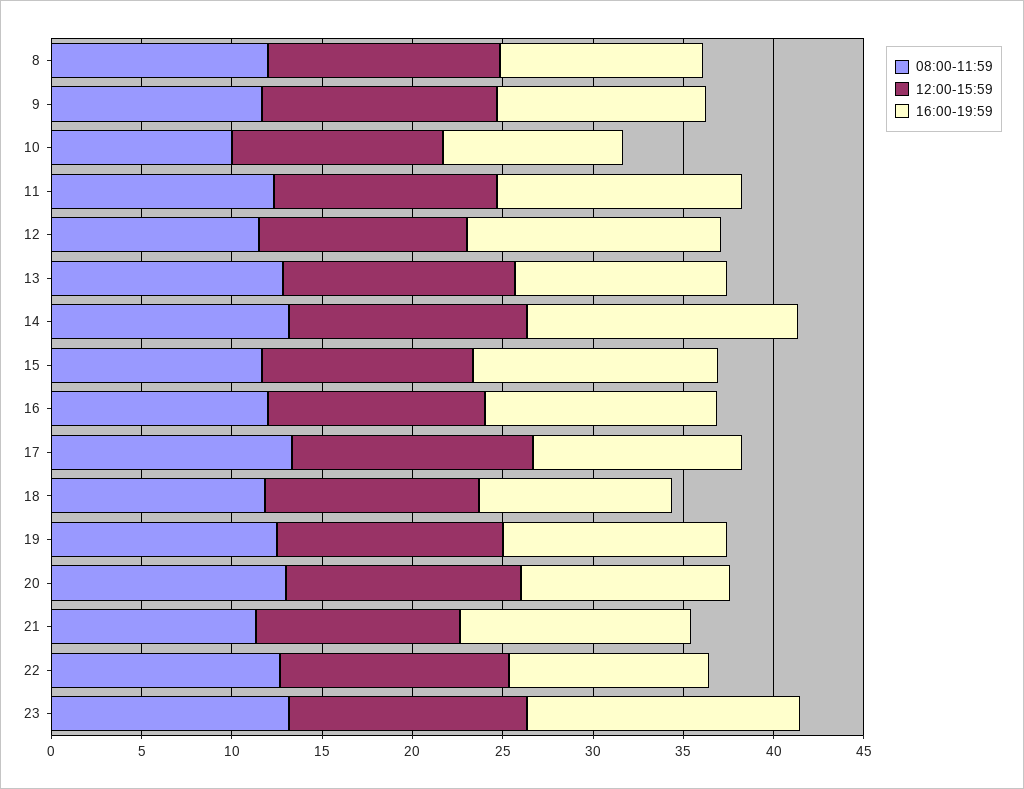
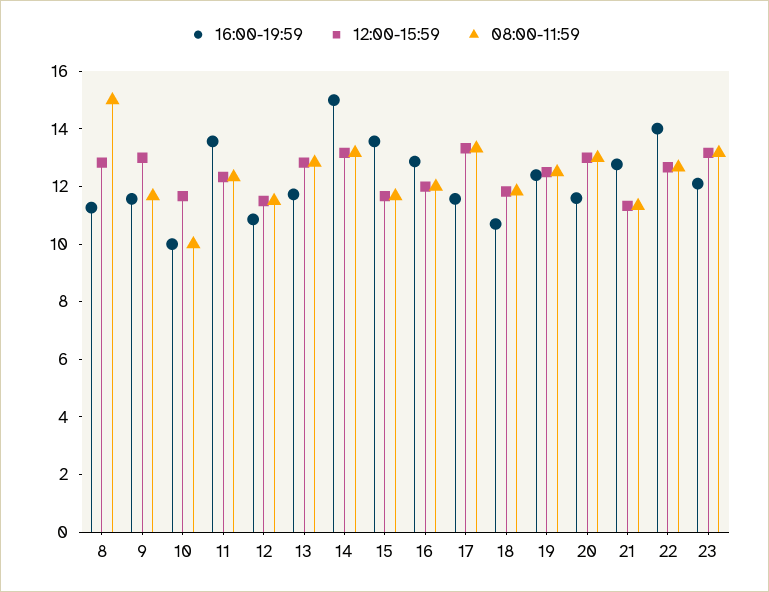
  {
    "08:00-11:59": {
-     "8": 12,
+     "8": 15,
      "9": 11.5,
      "10": 10,
      "11": 12.5,
      "12": 11.5,
      "13": 13,
      "14": 13,
      "15": 11.5,
      "16": 12,
      "17": 13.5,
      "18": 12,
      "19": 12.5,
      "20": 13,
      "21": 11.5,
      "22": 12.5,
      "23": 13
    },
    "12:00-15:59": {
      "8": 13,
      "9": 13,
      "10": 11.5,
      "11": 12.5,
      "12": 11.5,
      "13": 13,
      "14": 13,
      "15": 11.5,
      "16": 12,
      "17": 13.5,
      "18": 12,
      "19": 12.5,
      "20": 13,
      "21": 11.5,
      "22": 12.5,
      "23": 13
    },
    "16:00-19:59": {
      "8": 11.5,
      "9": 11.5,
      "10": 10,
      "11": 13.5,
-     "12": 14,
+     "12": 11,
      "13": 11.5,
      "14": 15,
      "15": 13.5,
      "16": 13,
      "17": 11.5,
      "18": 10.5,
      "19": 12.5,
      "20": 11.5,
      "21": 13,
-     "22": 11,
+     "22": 14,
-     "23": 15
+     "23": 12
    }
  }

